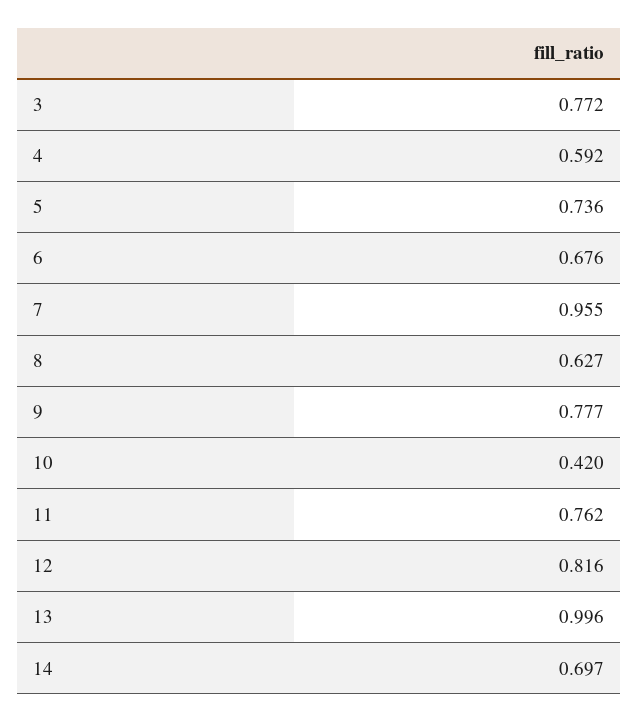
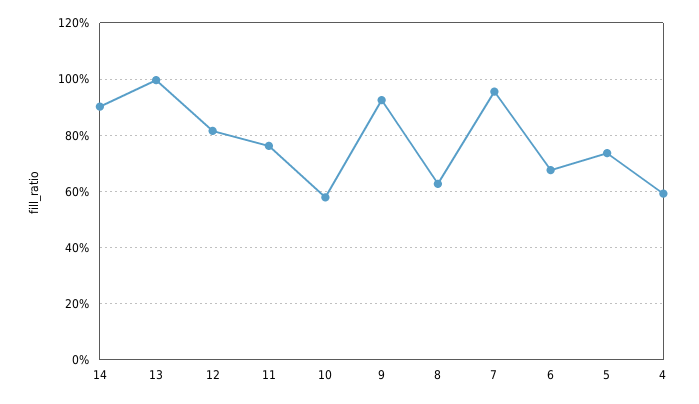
  {
-   "3": 0.772,
    "4": 0.592,
    "5": 0.736,
    "6": 0.676,
    "7": 0.955,
    "8": 0.627,
-   "9": 0.777,
+   "9": 0.925,
-   "10": 0.42,
+   "10": 0.575,
    "11": 0.762,
    "12": 0.816,
    "13": 0.996,
-   "14": 0.697
+   "14": 0.9
  }

